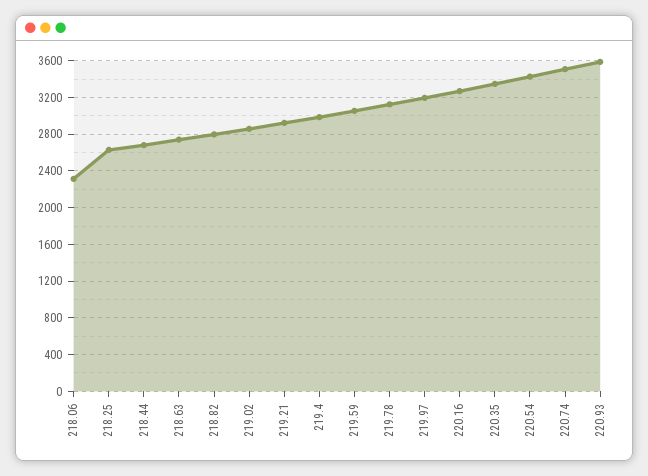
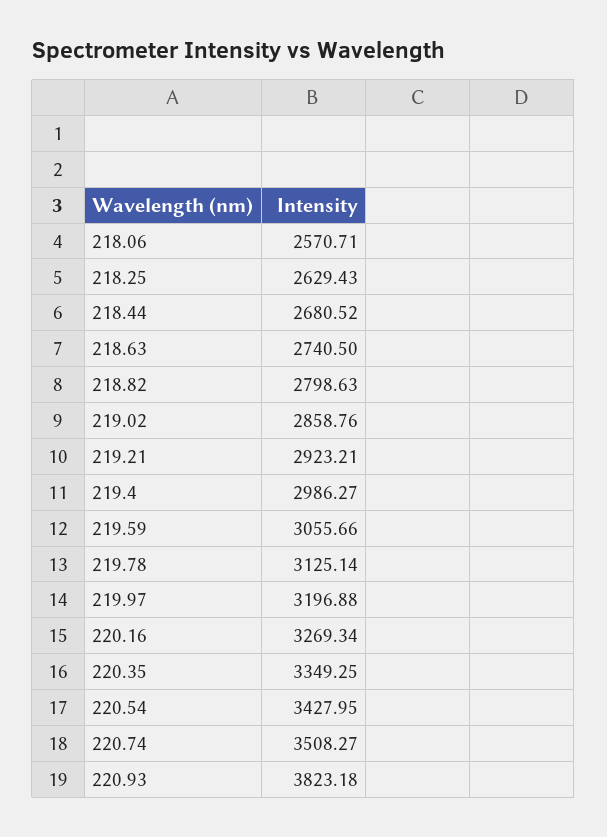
  {
-   "218.06": 2300,
+   "218.06": 2570.71,
    "218.25": 2629.43,
    "218.44": 2680.52,
    "218.63": 2740.5,
    "218.82": 2798.63,
    "219.02": 2858.76,
    "219.21": 2923.21,
    "219.4": 2986.27,
    "219.59": 3055.66,
    "219.78": 3125.14,
    "219.97": 3196.88,
    "220.16": 3269.34,
    "220.35": 3349.25,
    "220.54": 3427.95,
    "220.74": 3508.27,
-   "220.93": 3600
+   "220.93": 3823.18
  }

